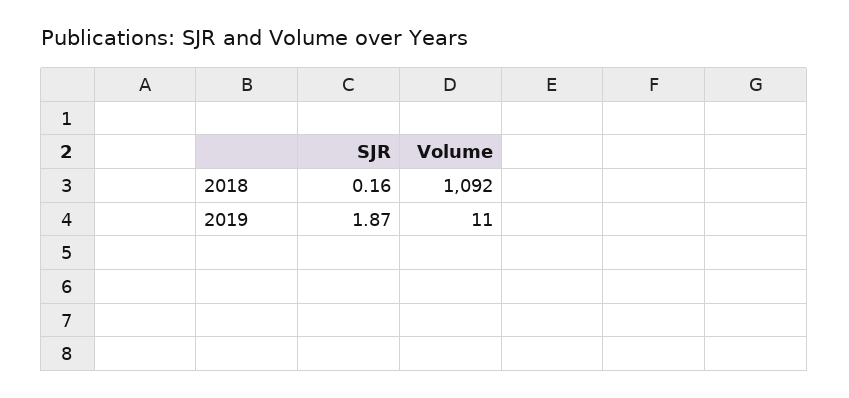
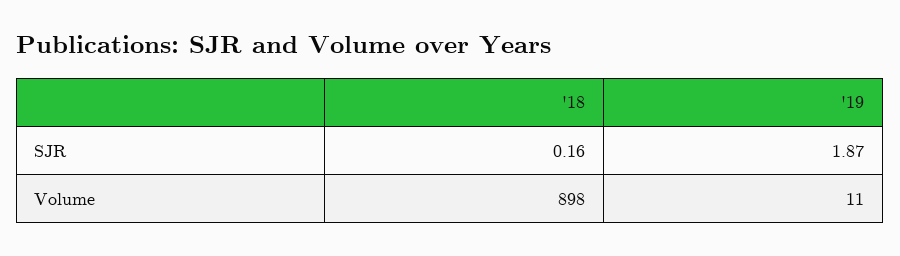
  {
    "SJR": {
      "2018": 0.16,
      "2019": 1.87
    },
    "Volume": {
-     "2018": 1092,
+     "2018": 898,
      "2019": 11
    }
  }

